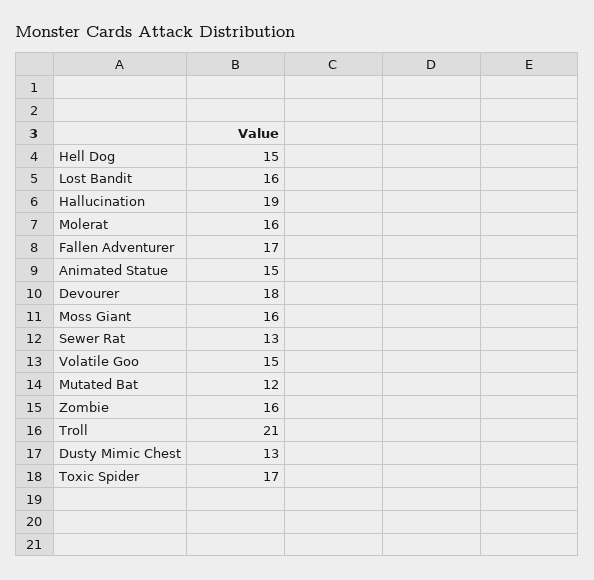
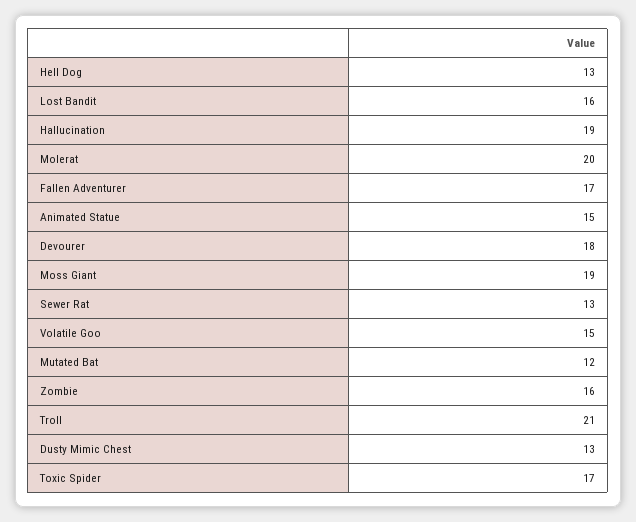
  {
-   "Hell Dog": 15,
+   "Hell Dog": 13,
    "Lost Bandit": 16,
    "Hallucination": 19,
-   "Molerat": 16,
+   "Molerat": 20,
    "Fallen Adventurer": 17,
    "Animated Statue": 15,
    "Devourer": 18,
-   "Moss Giant": 16,
+   "Moss Giant": 19,
    "Sewer Rat": 13,
    "Volatile Goo": 15,
    "Mutated Bat": 12,
    "Zombie": 16,
    "Troll": 21,
    "Dusty Mimic Chest": 13,
    "Toxic Spider": 17
  }

